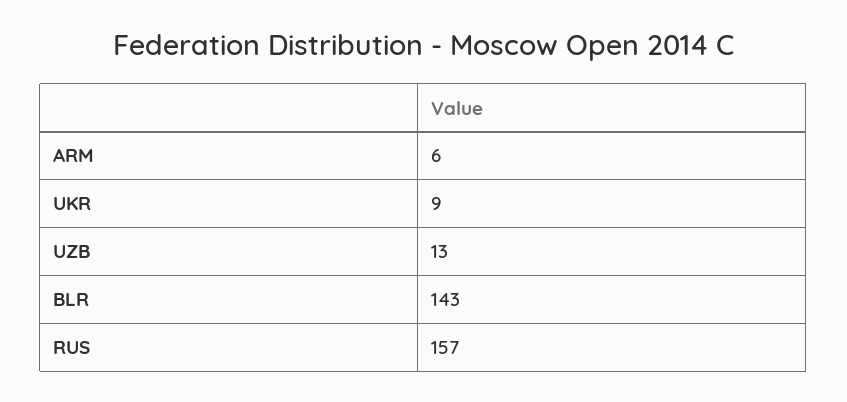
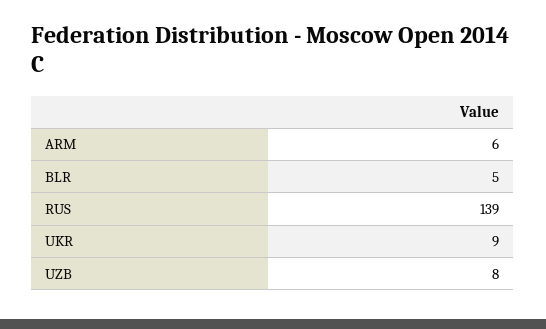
  {
    "ARM": 6,
    "UKR": 9,
-   "UZB": 13,
+   "UZB": 8,
-   "BLR": 143,
+   "BLR": 5,
-   "RUS": 157
+   "RUS": 139
  }

